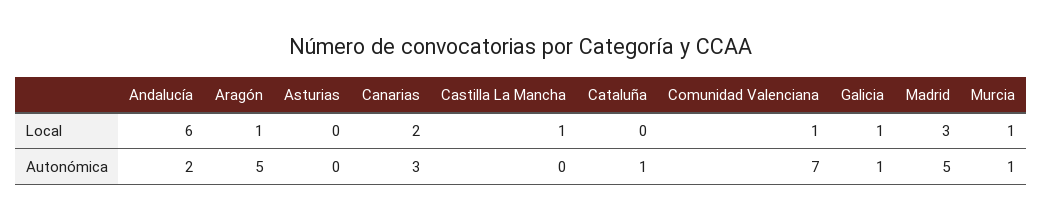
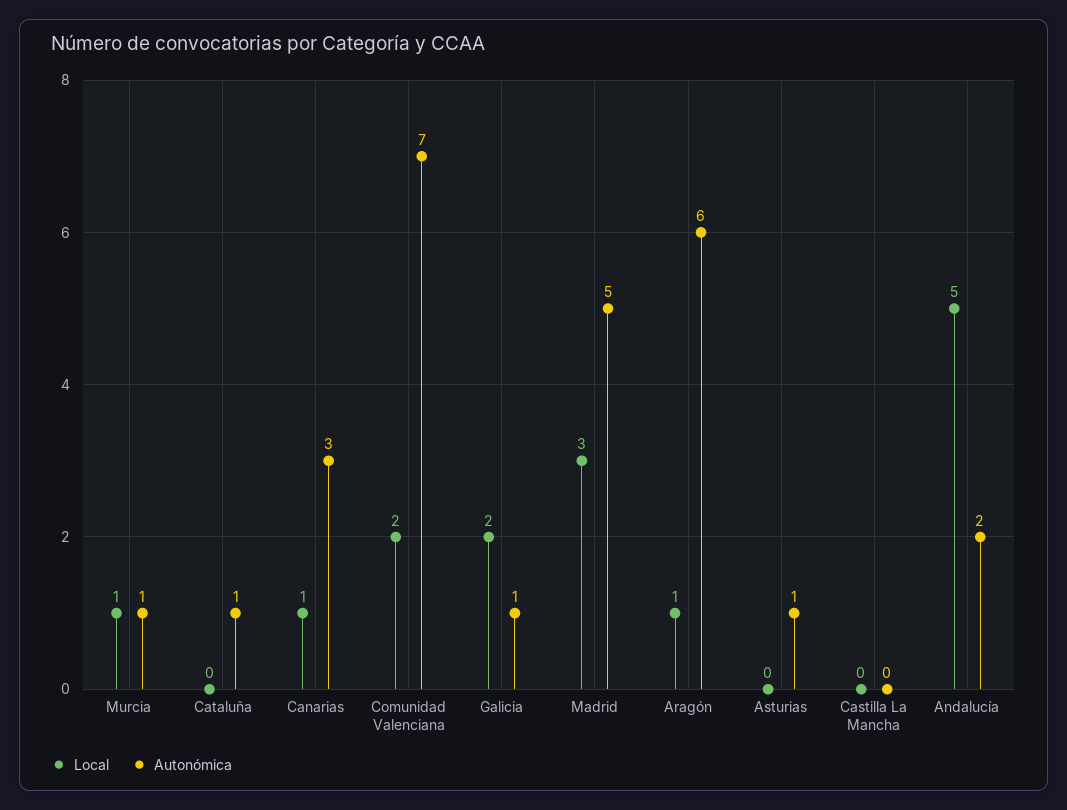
  {
    "Local": {
-     "Andalucía": 6,
+     "Andalucía": 5,
      "Aragón": 1,
      "Asturias": 0,
-     "Canarias": 2,
+     "Canarias": 1,
-     "Castilla La Mancha": 1,
+     "Castilla La Mancha": 0,
      "Cataluña": 0,
-     "Comunidad Valenciana": 1,
+     "Comunidad Valenciana": 2,
-     "Galicia": 1,
+     "Galicia": 2,
      "Madrid": 3,
      "Murcia": 1
    },
    "Autonómica": {
      "Andalucía": 2,
-     "Aragón": 5,
+     "Aragón": 6,
-     "Asturias": 0,
+     "Asturias": 1,
      "Canarias": 3,
      "Castilla La Mancha": 0,
      "Cataluña": 1,
      "Comunidad Valenciana": 7,
      "Galicia": 1,
      "Madrid": 5,
      "Murcia": 1
    }
  }

